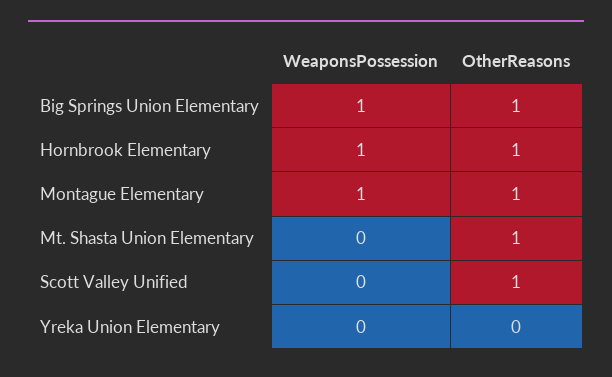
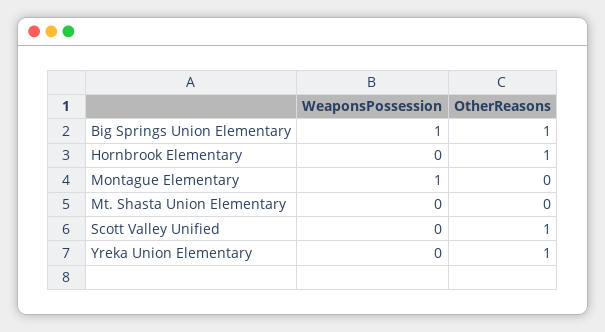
  {
    "WeaponsPossession": {
      "Big Springs Union Elementary": 1,
-     "Hornbrook Elementary": 1,
+     "Hornbrook Elementary": 0,
      "Montague Elementary": 1,
      "Mt. Shasta Union Elementary": 0,
      "Scott Valley Unified": 0,
      "Yreka Union Elementary": 0
    },
    "OtherReasons": {
      "Big Springs Union Elementary": 1,
      "Hornbrook Elementary": 1,
-     "Montague Elementary": 1,
+     "Montague Elementary": 0,
-     "Mt. Shasta Union Elementary": 1,
+     "Mt. Shasta Union Elementary": 0,
      "Scott Valley Unified": 1,
-     "Yreka Union Elementary": 0
+     "Yreka Union Elementary": 1
    }
  }

